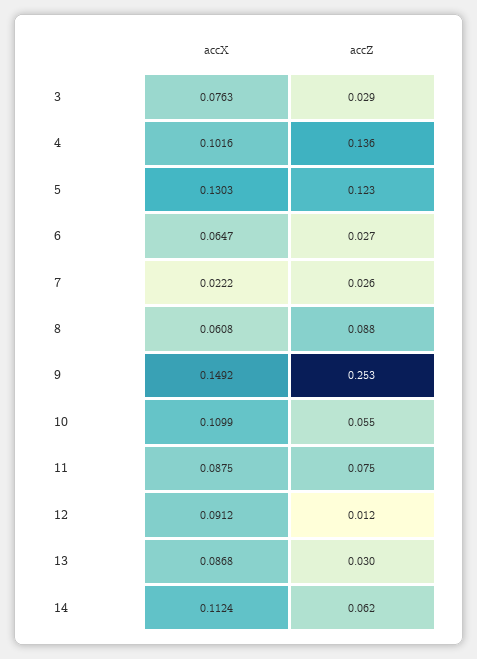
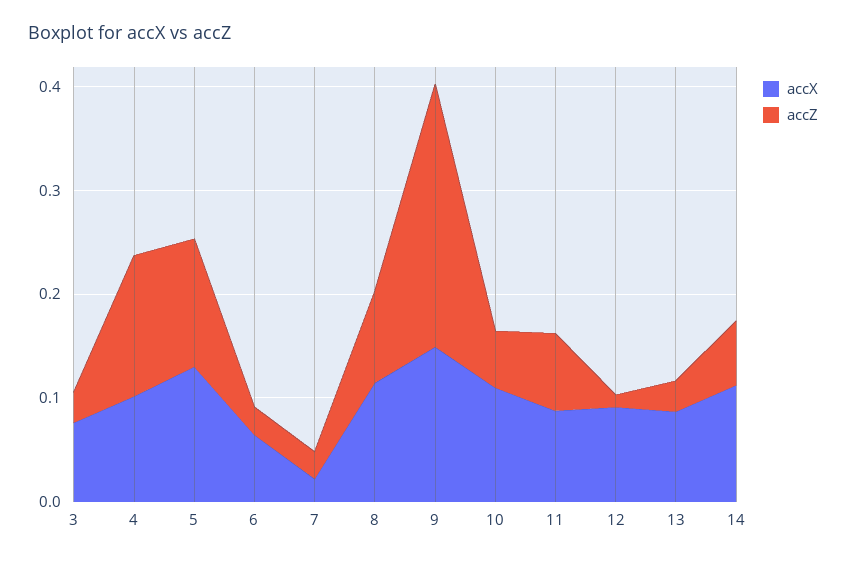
  {
    "accX": {
      "3": 0.0763,
      "4": 0.1016,
      "5": 0.1303,
      "6": 0.0647,
      "7": 0.0222,
-     "8": 0.0608,
+     "8": 0.12,
      "9": 0.1492,
      "10": 0.1099,
      "11": 0.0875,
      "12": 0.0912,
      "13": 0.0868,
      "14": 0.1124
    },
    "accZ": {
      "3": 0.029,
      "4": 0.136,
      "5": 0.123,
      "6": 0.027,
      "7": 0.026,
      "8": 0.088,
      "9": 0.253,
      "10": 0.055,
      "11": 0.075,
      "12": 0.012,
      "13": 0.03,
      "14": 0.062
    }
  }

